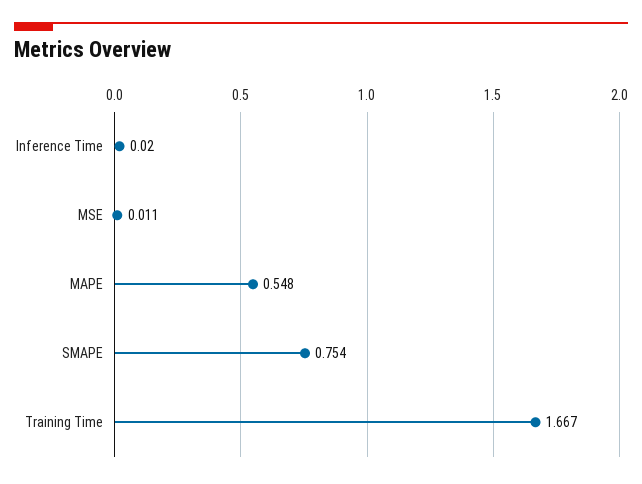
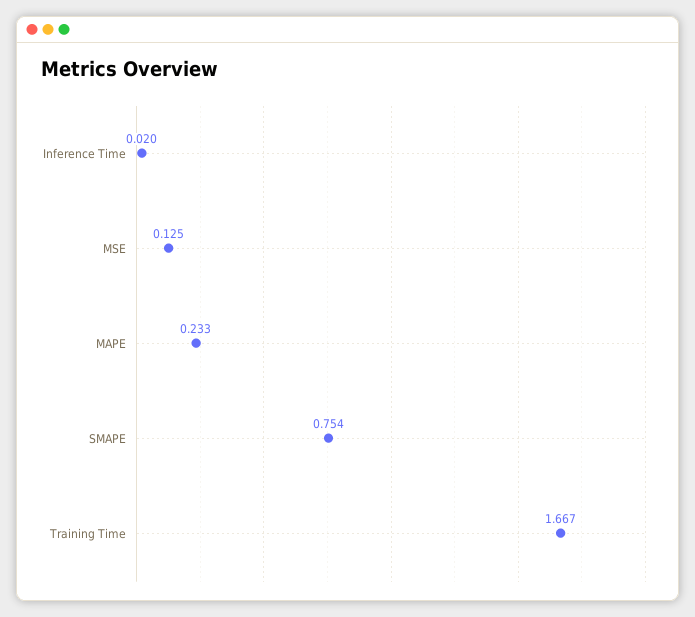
  {
    "Inference Time": 0.02,
-   "MSE": 0.011,
+   "MSE": 0.125,
-   "MAPE": 0.548,
+   "MAPE": 0.233,
    "SMAPE": 0.754,
    "Training Time": 1.667
  }

